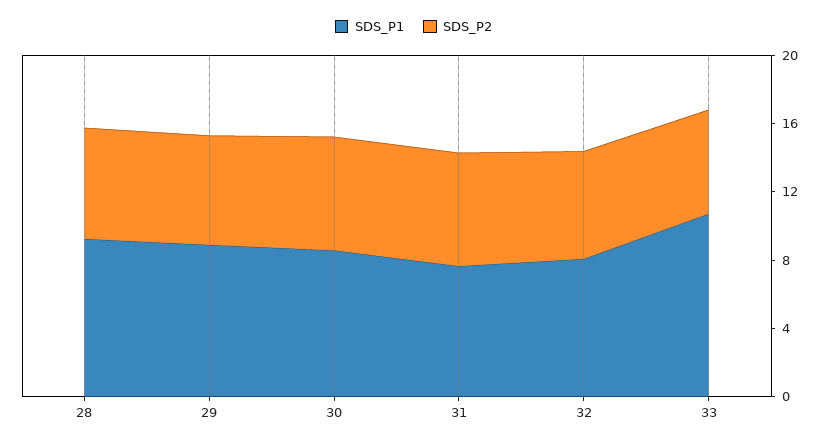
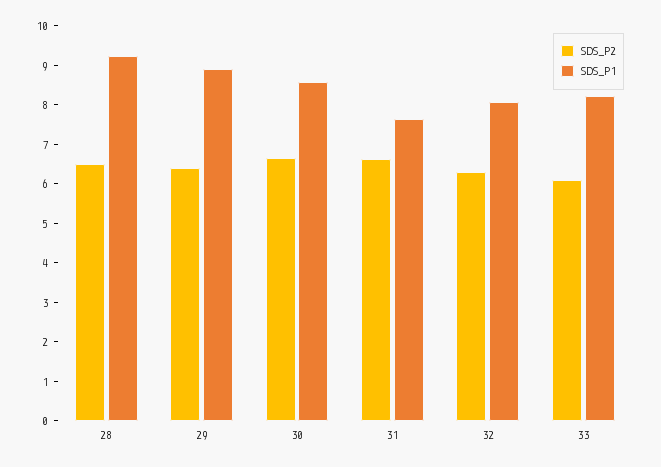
  {
    "SDS_P1": {
      "28": 9.25,
      "29": 9,
      "30": 8.5,
      "31": 7.75,
      "32": 8,
-     "33": 11
+     "33": 8.25
    },
    "SDS_P2": {
      "28": 6.5,
      "29": 6.5,
      "30": 6.75,
      "31": 6.75,
      "32": 6.25,
      "33": 6
    }
  }

